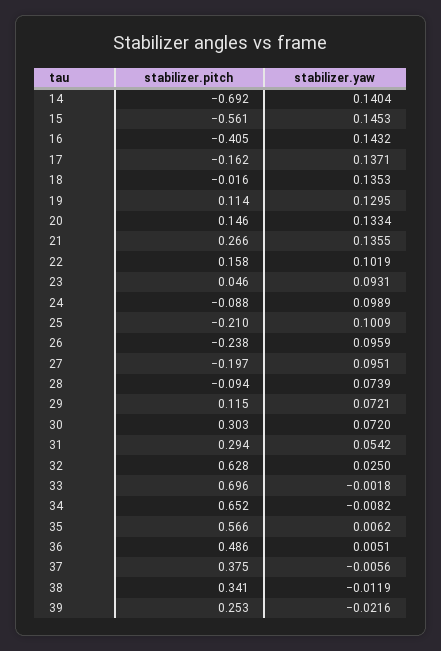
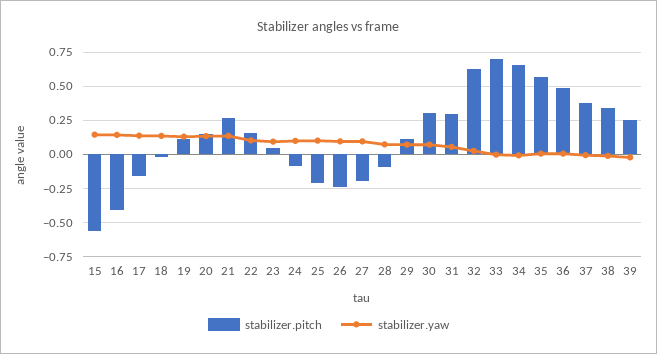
  {
    "stabilizer.pitch": {
-     "14": -0.692,
      "15": -0.561,
      "16": -0.405,
      "17": -0.162,
      "18": -0.016,
      "19": 0.114,
      "20": 0.146,
      "21": 0.266,
      "22": 0.158,
      "23": 0.046,
      "24": -0.088,
      "25": -0.21,
      "26": -0.238,
      "27": -0.197,
      "28": -0.094,
      "29": 0.115,
      "30": 0.303,
      "31": 0.294,
      "32": 0.628,
      "33": 0.696,
      "34": 0.652,
      "35": 0.566,
      "36": 0.486,
      "37": 0.375,
      "38": 0.341,
      "39": 0.253
    },
    "stabilizer.yaw": {
-     "14": 0.1404,
      "15": 0.1453,
      "16": 0.1432,
      "17": 0.1371,
      "18": 0.1353,
      "19": 0.1295,
      "20": 0.1334,
      "21": 0.1355,
      "22": 0.1019,
      "23": 0.0931,
      "24": 0.0989,
      "25": 0.1009,
      "26": 0.0959,
      "27": 0.0951,
      "28": 0.0739,
      "29": 0.0721,
      "30": 0.072,
      "31": 0.0542,
      "32": 0.025,
      "33": -0.0018,
      "34": -0.0082,
      "35": 0.0062,
      "36": 0.0051,
      "37": -0.0056,
      "38": -0.0119,
      "39": -0.0216
    }
  }

